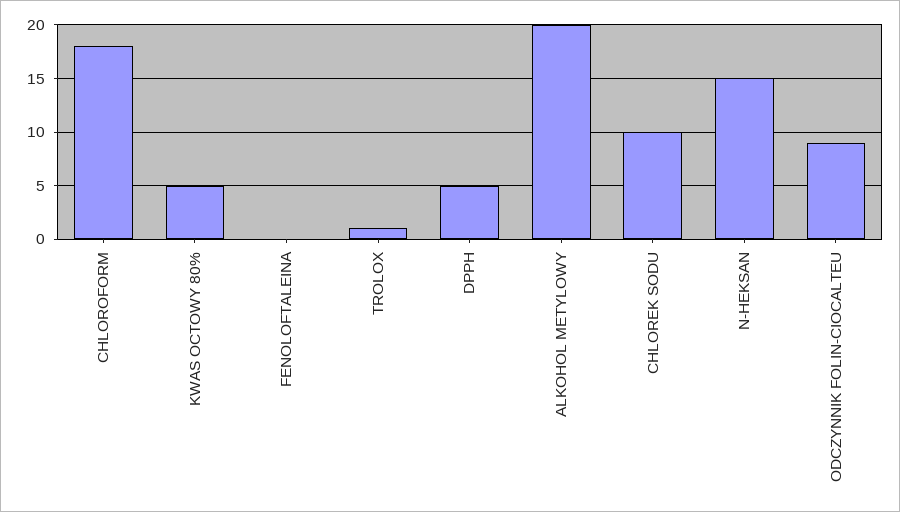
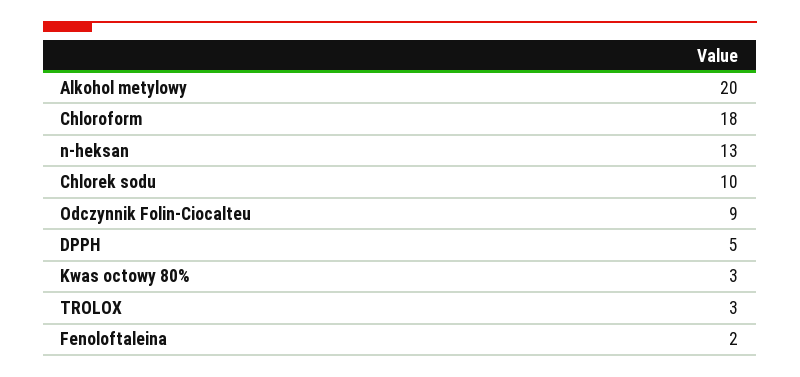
  {
    "CHLOROFORM": 18,
-   "KWAS OCTOWY 80%": 5,
+   "KWAS OCTOWY 80%": 3,
-   "FENOLOFTALEINA": 0,
+   "FENOLOFTALEINA": 2,
-   "TROLOX": 1,
+   "TROLOX": 3,
    "DPPH": 5,
    "ALKOHOL METYLOWY": 20,
    "CHLOREK SODU": 10,
-   "N-HEKSAN": 15,
+   "N-HEKSAN": 13,
    "ODCZYNNIK FOLIN-CIOCALTEU": 9
  }

